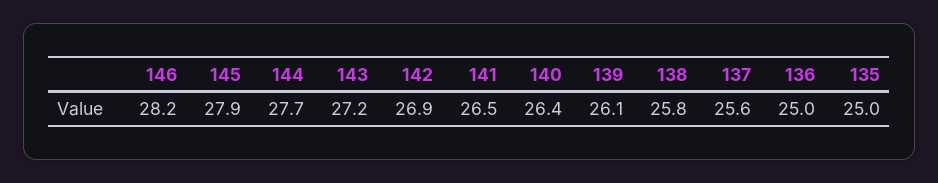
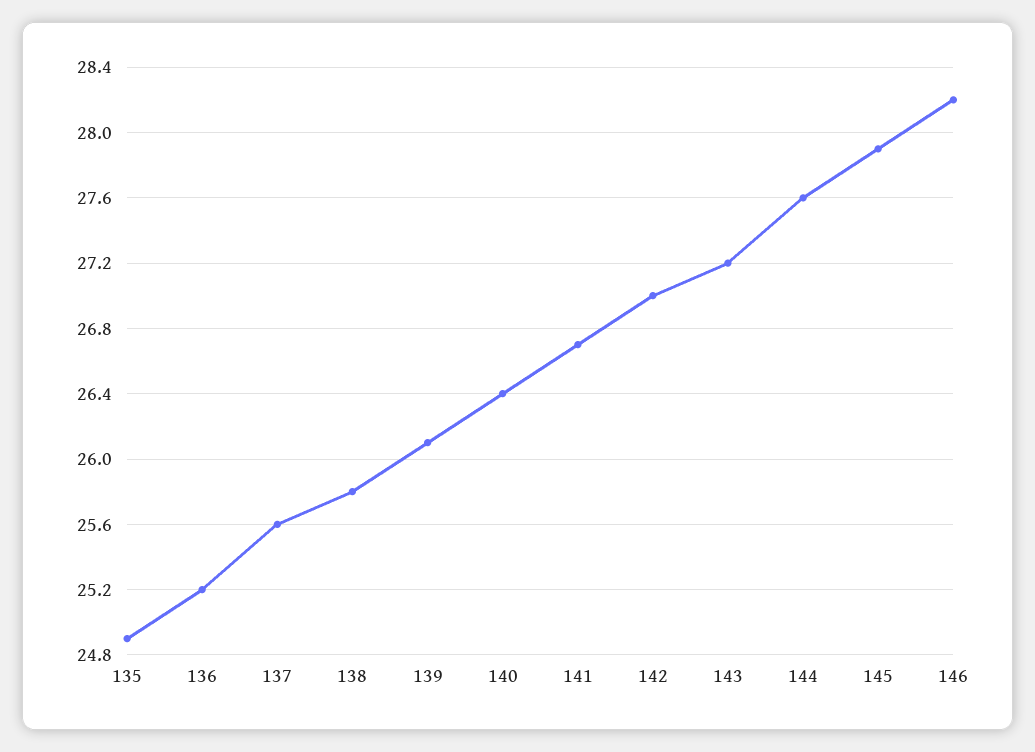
  {
    "146": 28.2,
    "145": 27.9,
-   "144": 27.7,
+   "144": 27.6,
    "143": 27.2,
-   "142": 26.9,
+   "142": 27,
-   "141": 26.5,
+   "141": 26.7,
    "140": 26.4,
    "139": 26.1,
    "138": 25.8,
    "137": 25.6,
-   "136": 25,
+   "136": 25.2,
-   "135": 25
+   "135": 24.9
  }

